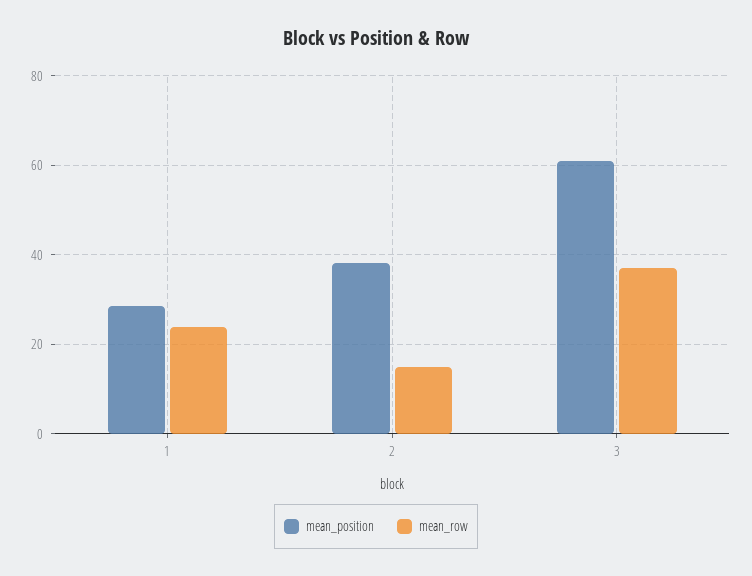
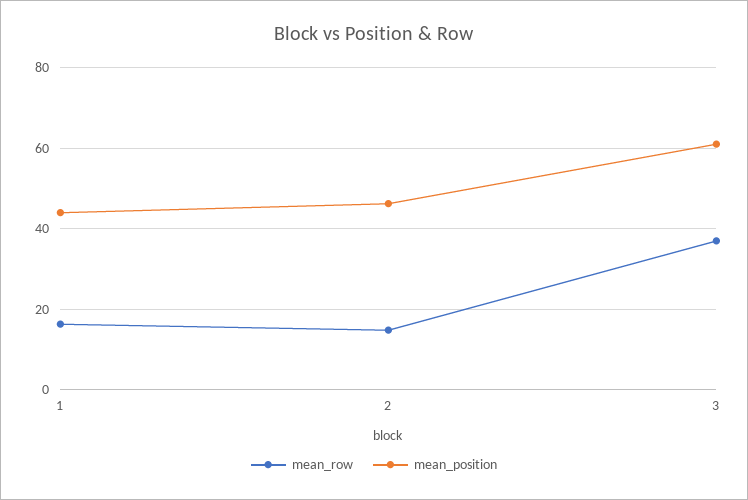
  {
    "mean_position": {
-     "1": 28,
+     "1": 44,
-     "2": 38,
+     "2": 46,
      "3": 62
    },
    "mean_row": {
-     "1": 24,
+     "1": 16,
      "2": 14,
      "3": 38
    }
  }

